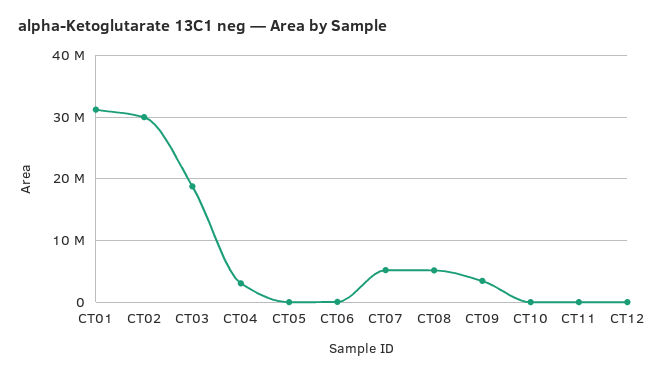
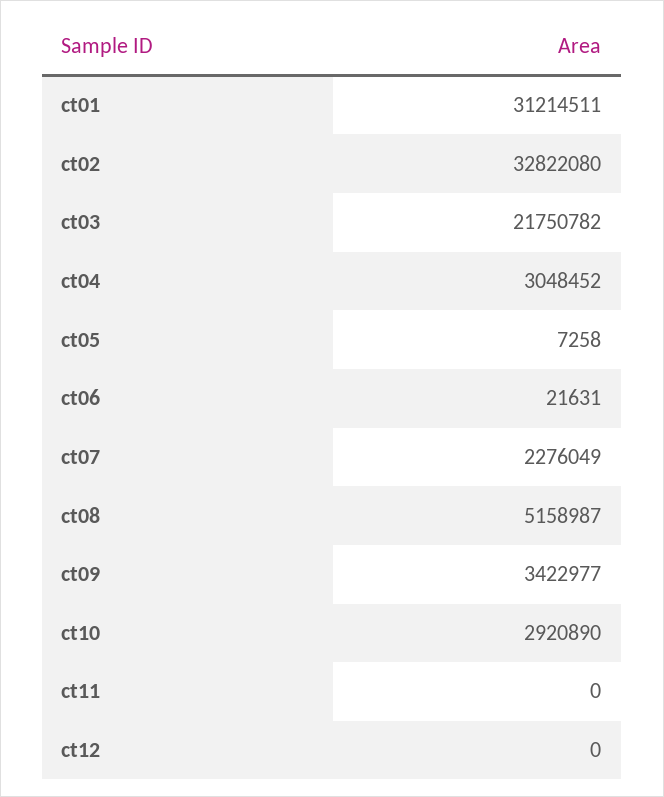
  {
    "CT01": 31214511,
-   "CT02": 30000000,
+   "CT02": 32822080,
-   "CT03": 19000000,
+   "CT03": 21750782,
    "CT04": 3048452,
    "CT05": 7258,
    "CT06": 21631,
-   "CT07": 5000000,
+   "CT07": 2276049,
    "CT08": 5158987,
    "CT09": 3422977,
-   "CT10": 0,
+   "CT10": 2920890,
    "CT11": 0,
    "CT12": 0
  }

